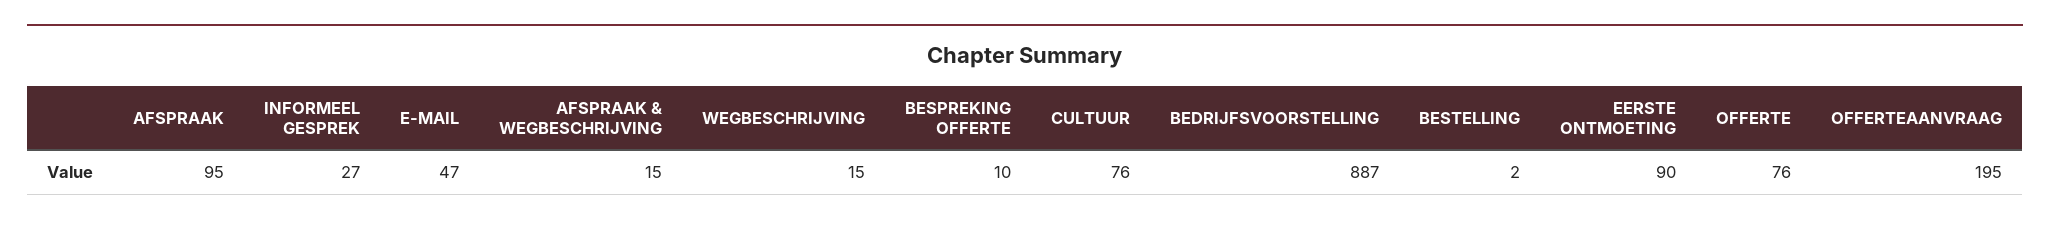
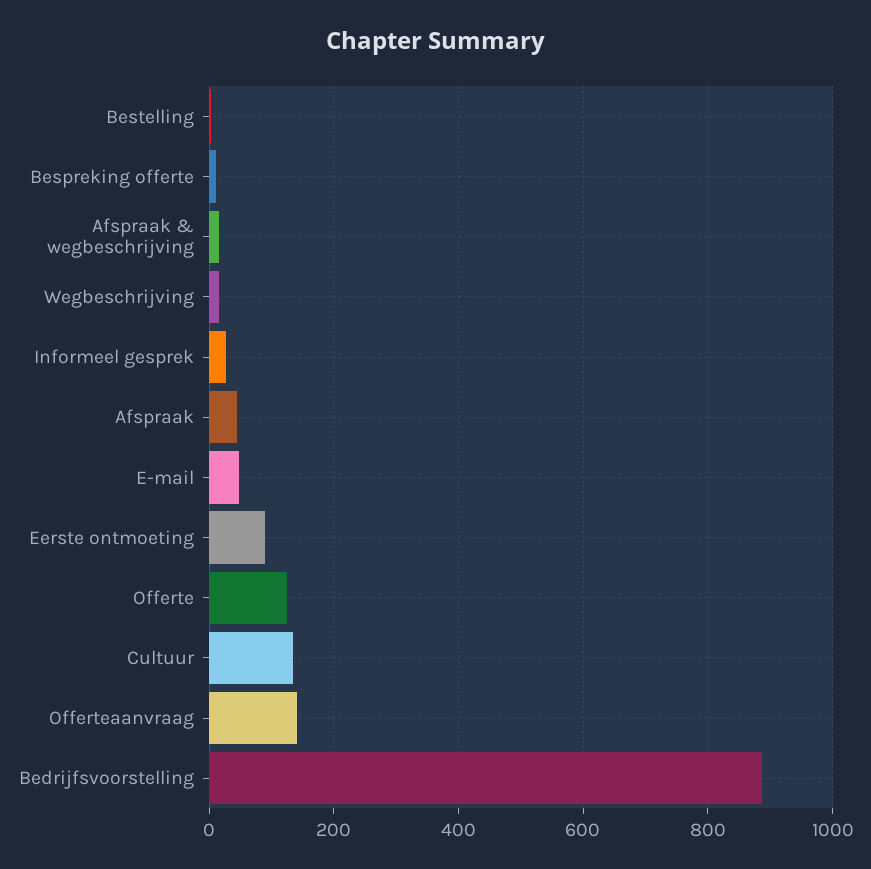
  {
-   "AFSPRAAK": 95,
+   "AFSPRAAK": 40,
    "INFORMEEL GESPREK": 27,
    "E-MAIL": 47,
    "AFSPRAAK & WEGBESCHRIJVING": 15,
    "WEGBESCHRIJVING": 15,
    "BESPREKING OFFERTE": 10,
-   "CULTUUR": 76,
+   "CULTUUR": 140,
    "BEDRIJFSVOORSTELLING": 887,
    "BESTELLING": 2,
    "EERSTE ONTMOETING": 90,
-   "OFFERTE": 76,
+   "OFFERTE": 120,
-   "OFFERTEAANVRAAG": 195
+   "OFFERTEAANVRAAG": 140
  }

